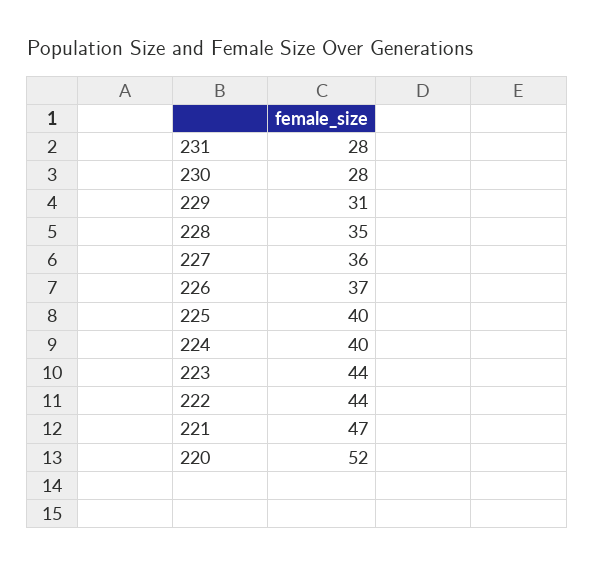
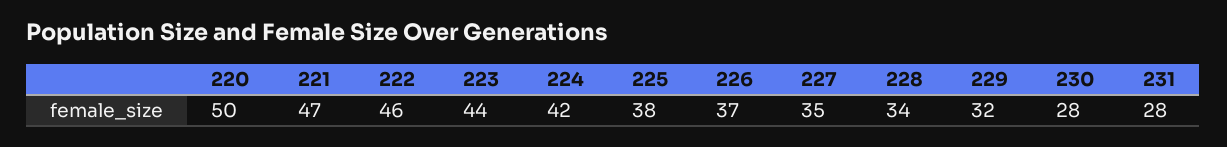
  {
    "231": 28,
    "230": 28,
-   "229": 31,
+   "229": 32,
-   "228": 35,
+   "228": 34,
-   "227": 36,
+   "227": 35,
    "226": 37,
-   "225": 40,
+   "225": 38,
-   "224": 40,
+   "224": 42,
    "223": 44,
-   "222": 44,
+   "222": 46,
    "221": 47,
-   "220": 52
+   "220": 50
  }

